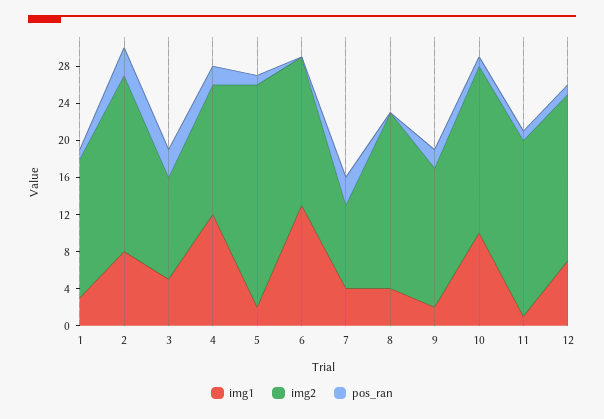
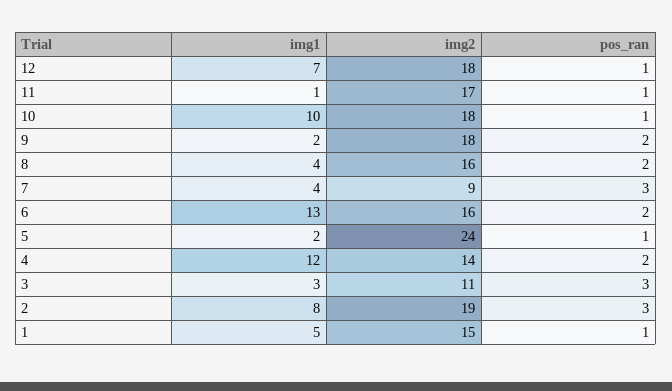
  {
    "img1": {
-     "1": 3,
+     "1": 5,
      "2": 8,
-     "3": 5,
+     "3": 3,
      "4": 12,
      "5": 2,
      "6": 13,
      "7": 4,
      "8": 4,
      "9": 2,
      "10": 10,
      "11": 1,
      "12": 7
    },
    "img2": {
      "1": 15,
      "2": 19,
      "3": 11,
      "4": 14,
      "5": 24,
      "6": 16,
      "7": 9,
-     "8": 19,
+     "8": 16,
-     "9": 15,
+     "9": 18,
      "10": 18,
-     "11": 19,
+     "11": 17,
      "12": 18
    },
    "pos_ran": {
      "1": 1,
      "2": 3,
      "3": 3,
      "4": 2,
      "5": 1,
-     "6": 0,
+     "6": 2,
      "7": 3,
-     "8": 0,
+     "8": 2,
      "9": 2,
      "10": 1,
      "11": 1,
      "12": 1
    }
  }

